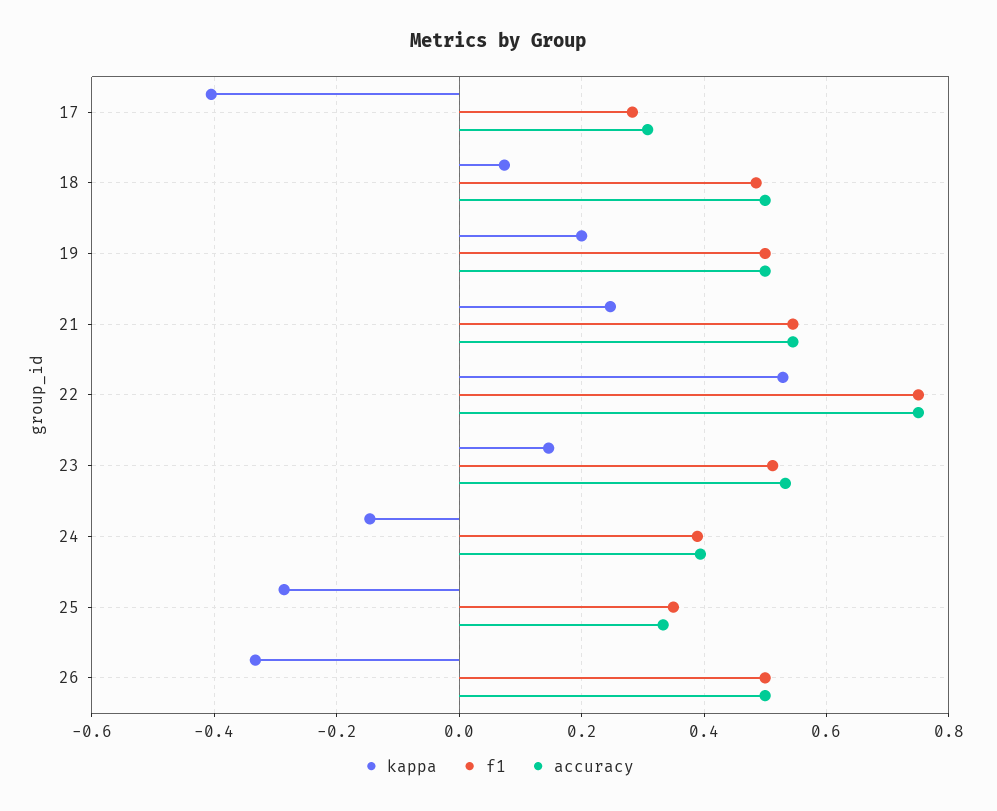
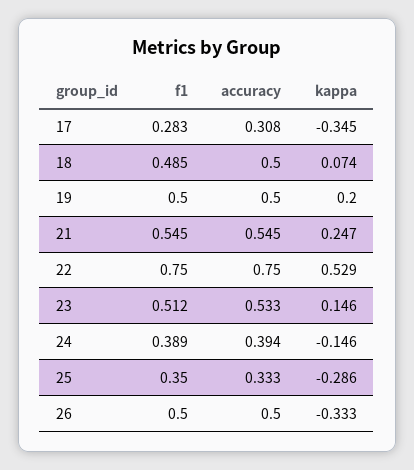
  {
    "kappa": {
-     "17": -0.4,
+     "17": -0.345,
      "18": 0.074,
      "19": 0.2,
      "21": 0.247,
      "22": 0.529,
      "23": 0.146,
      "24": -0.146,
      "25": -0.286,
      "26": -0.333
    },
    "f1": {
      "17": 0.283,
      "18": 0.485,
      "19": 0.5,
      "21": 0.545,
      "22": 0.75,
      "23": 0.512,
      "24": 0.389,
      "25": 0.35,
      "26": 0.5
    },
    "accuracy": {
      "17": 0.308,
      "18": 0.5,
      "19": 0.5,
      "21": 0.545,
      "22": 0.75,
      "23": 0.533,
      "24": 0.394,
      "25": 0.333,
      "26": 0.5
    }
  }

